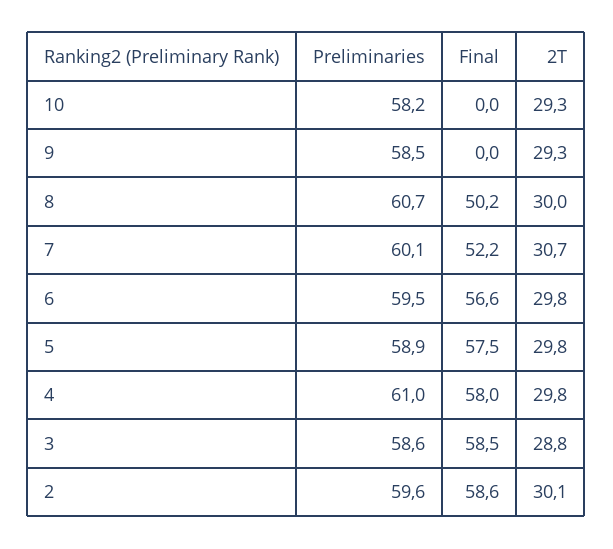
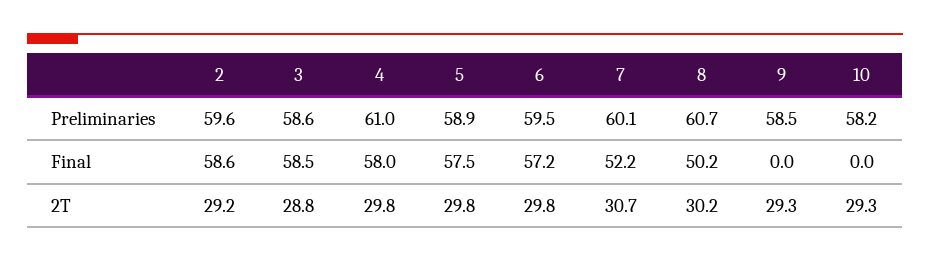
  {
    "Preliminaries": {
      "10": 58.2,
      "9": 58.5,
      "8": 60.7,
      "7": 60.1,
      "6": 59.5,
      "5": 58.9,
      "4": 61,
      "3": 58.6,
      "2": 59.6
    },
    "Final": {
      "10": 0,
      "9": 0,
      "8": 50.2,
      "7": 52.2,
-     "6": 56.6,
+     "6": 57.2,
      "5": 57.5,
      "4": 58,
      "3": 58.5,
      "2": 58.6
    },
    "2T": {
      "10": 29.3,
      "9": 29.3,
-     "8": 30,
+     "8": 30.2,
      "7": 30.7,
      "6": 29.8,
      "5": 29.8,
      "4": 29.8,
      "3": 28.8,
-     "2": 30.1
+     "2": 29.2
    }
  }

